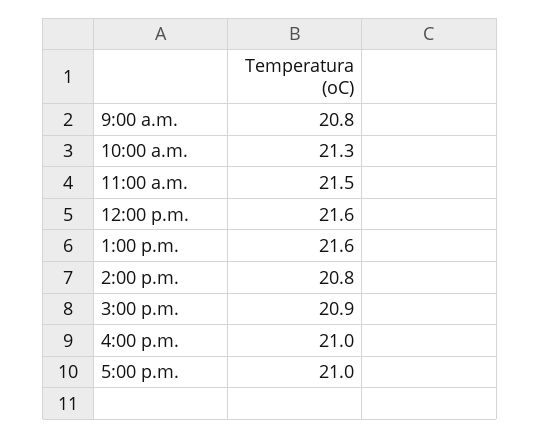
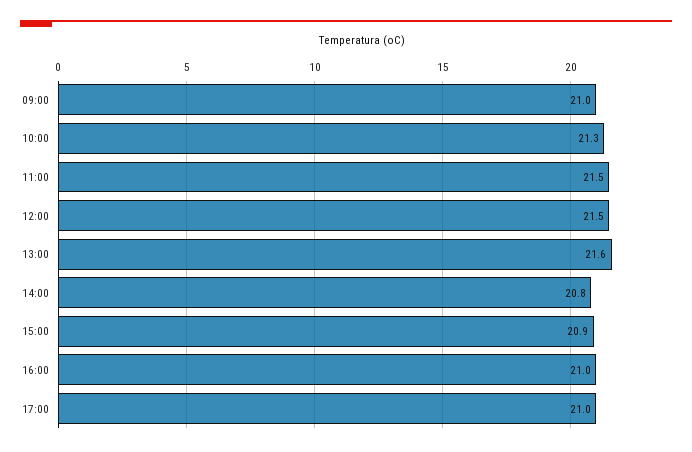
  {
-   "9:00 a.m.": 20.8,
+   "9:00 a.m.": 21,
    "10:00 a.m.": 21.3,
    "11:00 a.m.": 21.5,
-   "12:00 p.m.": 21.6,
+   "12:00 p.m.": 21.5,
    "1:00 p.m.": 21.6,
    "2:00 p.m.": 20.8,
    "3:00 p.m.": 20.9,
    "4:00 p.m.": 21,
    "5:00 p.m.": 21
  }

